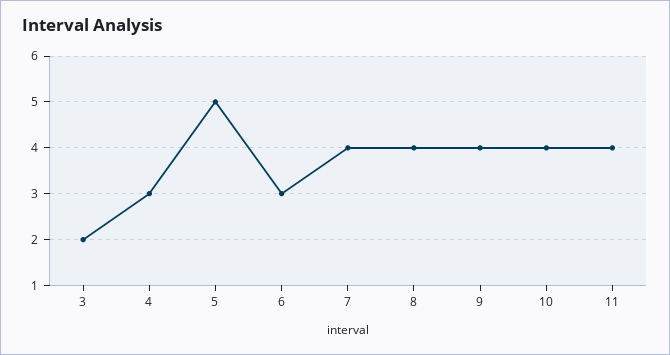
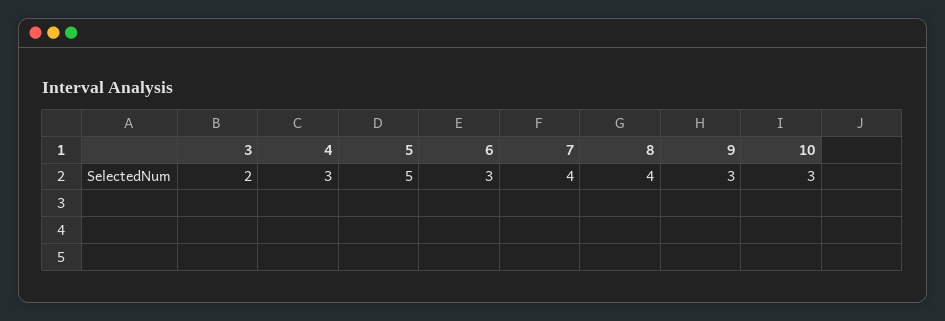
  {
    "3": 2,
    "4": 3,
    "5": 5,
    "6": 3,
    "7": 4,
    "8": 4,
-   "9": 4,
+   "9": 3,
-   "10": 4,
+   "10": 3
-   "11": 4
  }

